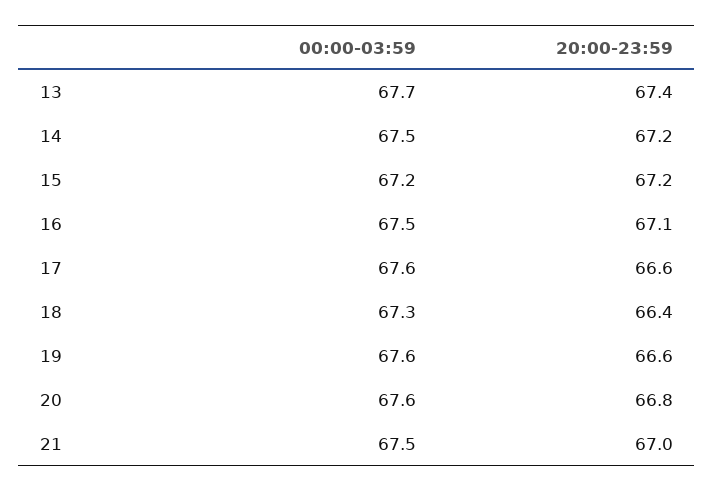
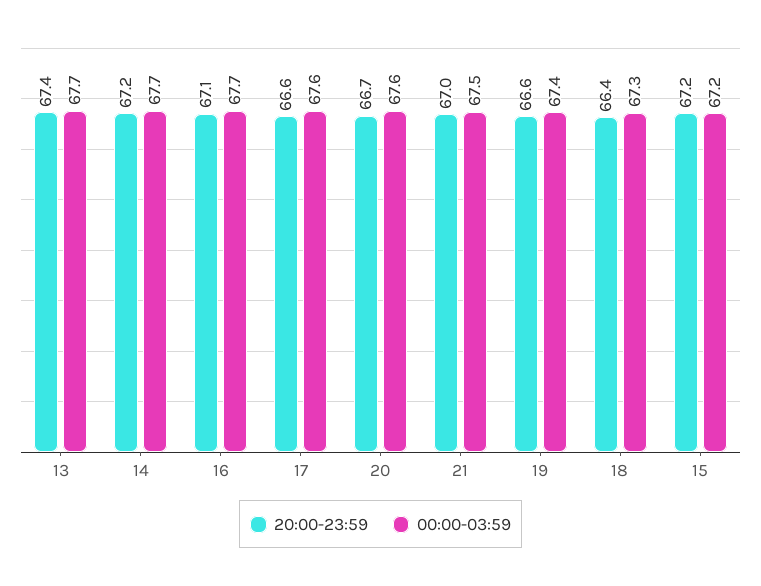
  {
    "00:00-03:59": {
      "13": 67.7,
-     "14": 67.5,
+     "14": 67.7,
      "15": 67.2,
-     "16": 67.5,
+     "16": 67.7,
      "17": 67.6,
      "18": 67.3,
-     "19": 67.6,
+     "19": 67.4,
      "20": 67.6,
      "21": 67.5
    },
    "20:00-23:59": {
      "13": 67.4,
      "14": 67.2,
      "15": 67.2,
      "16": 67.1,
      "17": 66.6,
      "18": 66.4,
      "19": 66.6,
-     "20": 66.8,
+     "20": 66.7,
      "21": 67
    }
  }

